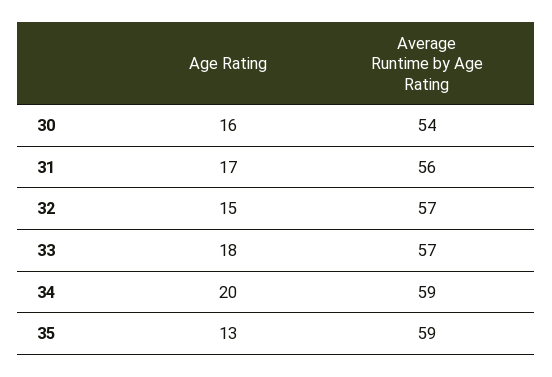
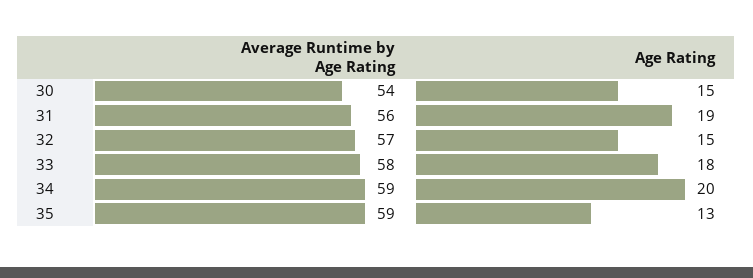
  {
    "Age Rating": {
-     "30": 16,
+     "30": 15,
-     "31": 17,
+     "31": 19,
      "32": 15,
      "33": 18,
      "34": 20,
      "35": 13
    },
    "Average Runtime by Age Rating": {
      "30": 54,
      "31": 56,
      "32": 57,
-     "33": 57,
+     "33": 58,
      "34": 59,
      "35": 59
    }
  }

